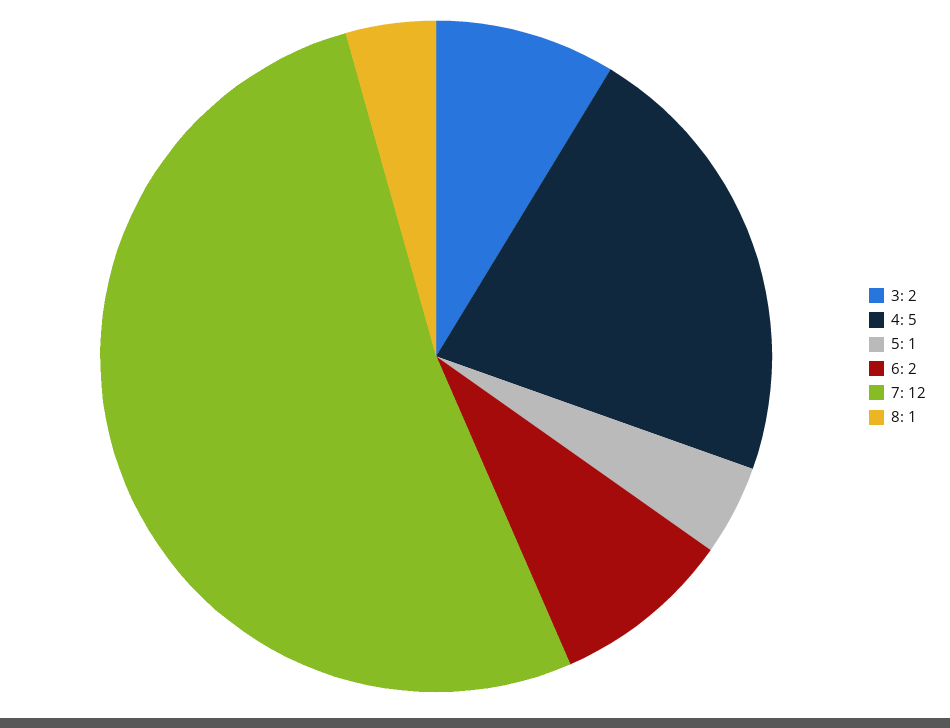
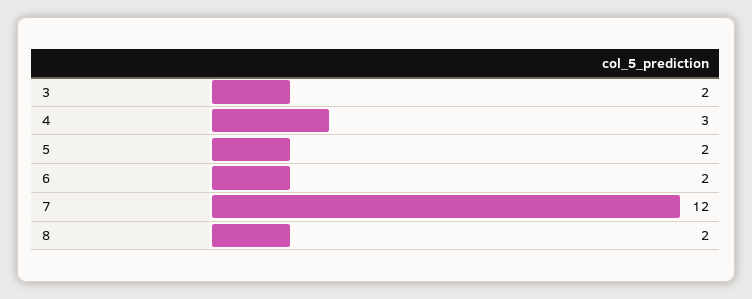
  {
    "3": 2,
-   "4": 5,
+   "4": 3,
-   "5": 1,
+   "5": 2,
    "6": 2,
    "7": 12,
-   "8": 1
+   "8": 2
  }

